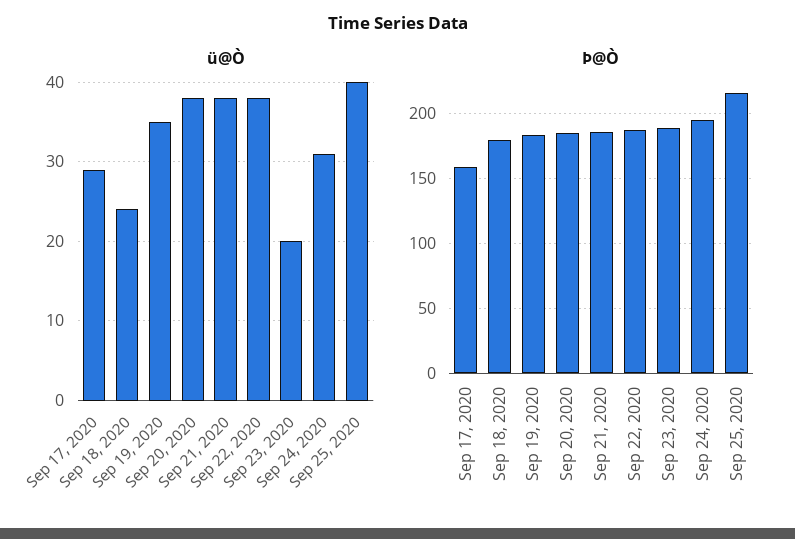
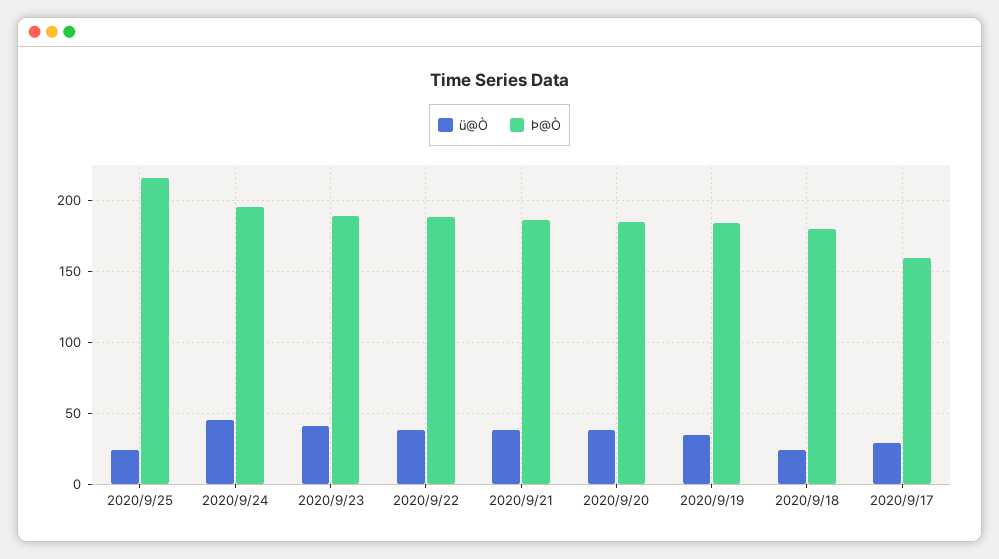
  {
    "ü@Ò": {
      "Sep 17, 2020": 29,
      "Sep 18, 2020": 24,
      "Sep 19, 2020": 35,
      "Sep 20, 2020": 38,
      "Sep 21, 2020": 38,
      "Sep 22, 2020": 38,
-     "Sep 23, 2020": 20,
+     "Sep 23, 2020": 40,
-     "Sep 24, 2020": 31,
+     "Sep 24, 2020": 45,
-     "Sep 25, 2020": 40
+     "Sep 25, 2020": 25
    },
    "Þ@Ò": {
      "Sep 17, 2020": 160,
      "Sep 18, 2020": 180,
      "Sep 19, 2020": 185,
      "Sep 20, 2020": 185,
      "Sep 21, 2020": 185,
      "Sep 22, 2020": 190,
      "Sep 23, 2020": 190,
      "Sep 24, 2020": 195,
      "Sep 25, 2020": 215
    }
  }

